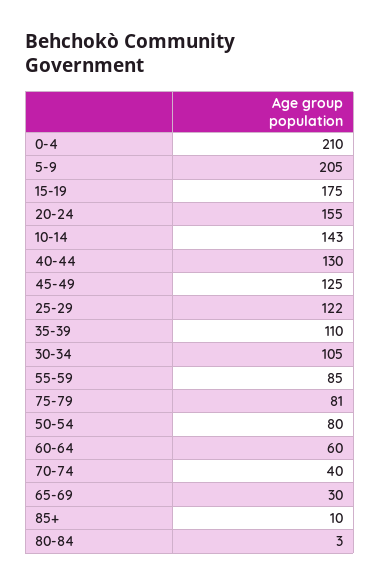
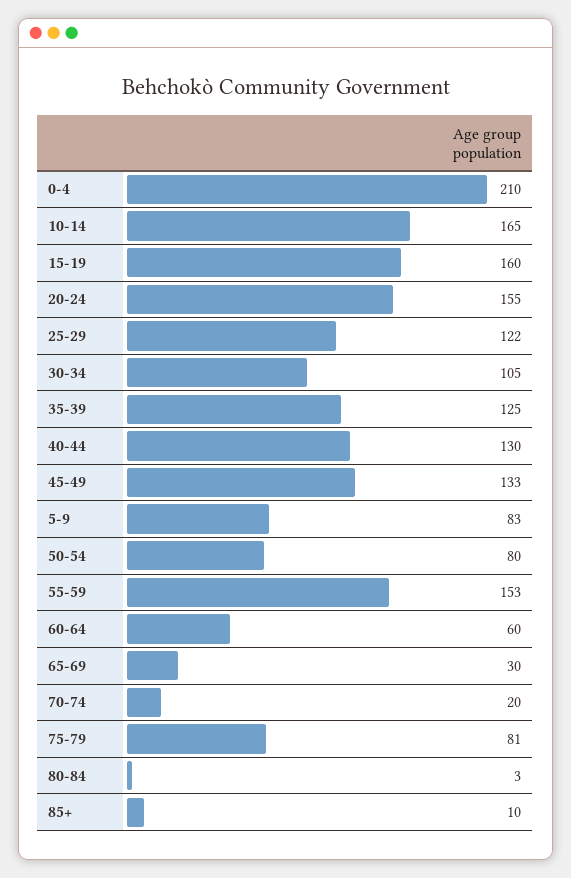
  {
    "0-4": 210,
-   "5-9": 205,
+   "5-9": 83,
-   "15-19": 175,
+   "15-19": 160,
    "20-24": 155,
-   "10-14": 143,
+   "10-14": 165,
    "40-44": 130,
-   "45-49": 125,
+   "45-49": 133,
    "25-29": 122,
-   "35-39": 110,
+   "35-39": 125,
    "30-34": 105,
-   "55-59": 85,
+   "55-59": 153,
    "75-79": 81,
    "50-54": 80,
    "60-64": 60,
-   "70-74": 40,
+   "70-74": 20,
    "65-69": 30,
    "85+": 10,
    "80-84": 3
  }

